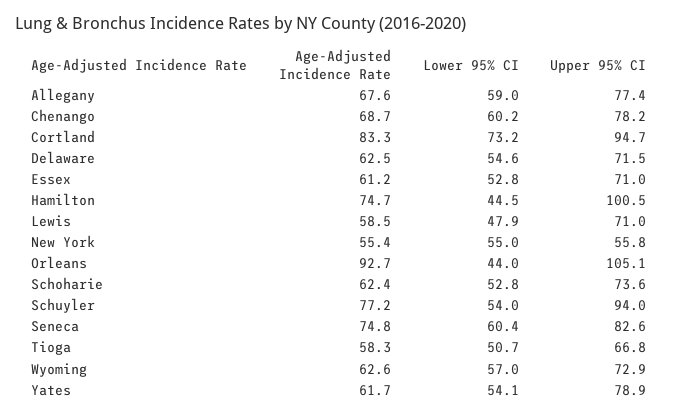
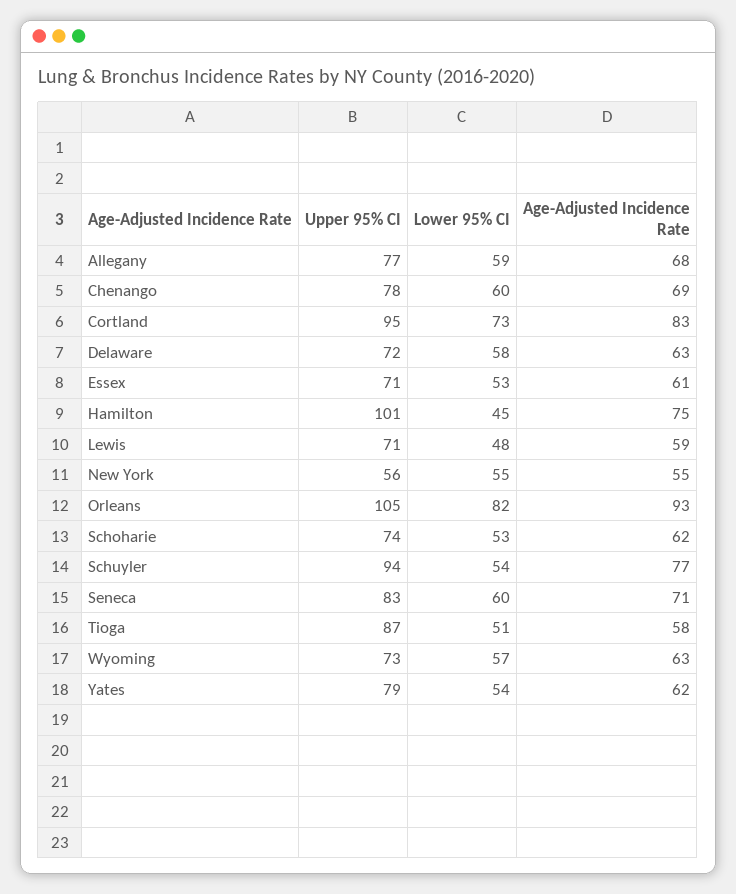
  {
    "Age-Adjusted Incidence Rate": {
      "Allegany": 67.6,
      "Chenango": 68.7,
      "Cortland": 83.3,
      "Delaware": 62.5,
      "Essex": 61.2,
      "Hamilton": 74.7,
      "Lewis": 58.5,
      "New York": 55.4,
      "Orleans": 92.7,
      "Schoharie": 62.4,
      "Schuyler": 77.2,
-     "Seneca": 74.8,
+     "Seneca": 71,
      "Tioga": 58.3,
      "Wyoming": 62.6,
      "Yates": 61.7
    },
    "Lower 95% CI": {
      "Allegany": 59,
      "Chenango": 60.2,
      "Cortland": 73.2,
-     "Delaware": 54.6,
+     "Delaware": 58,
      "Essex": 52.8,
      "Hamilton": 44.5,
      "Lewis": 47.9,
      "New York": 55,
-     "Orleans": 44,
+     "Orleans": 82,
      "Schoharie": 52.8,
      "Schuyler": 54,
      "Seneca": 60.4,
      "Tioga": 50.7,
      "Wyoming": 57,
      "Yates": 54.1
    },
    "Upper 95% CI": {
      "Allegany": 77.4,
      "Chenango": 78.2,
      "Cortland": 94.7,
      "Delaware": 71.5,
      "Essex": 71,
      "Hamilton": 100.5,
      "Lewis": 71,
      "New York": 55.8,
      "Orleans": 105.1,
      "Schoharie": 73.6,
      "Schuyler": 94,
      "Seneca": 82.6,
-     "Tioga": 66.8,
+     "Tioga": 87,
      "Wyoming": 72.9,
      "Yates": 78.9
    }
  }

